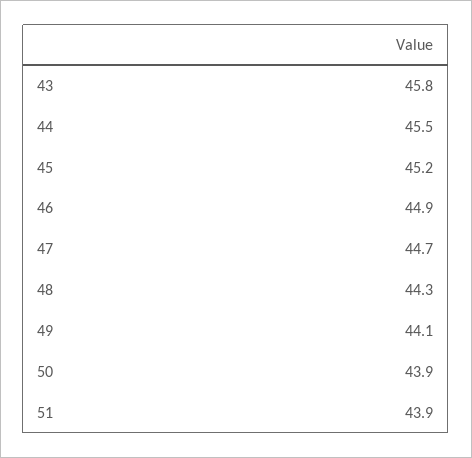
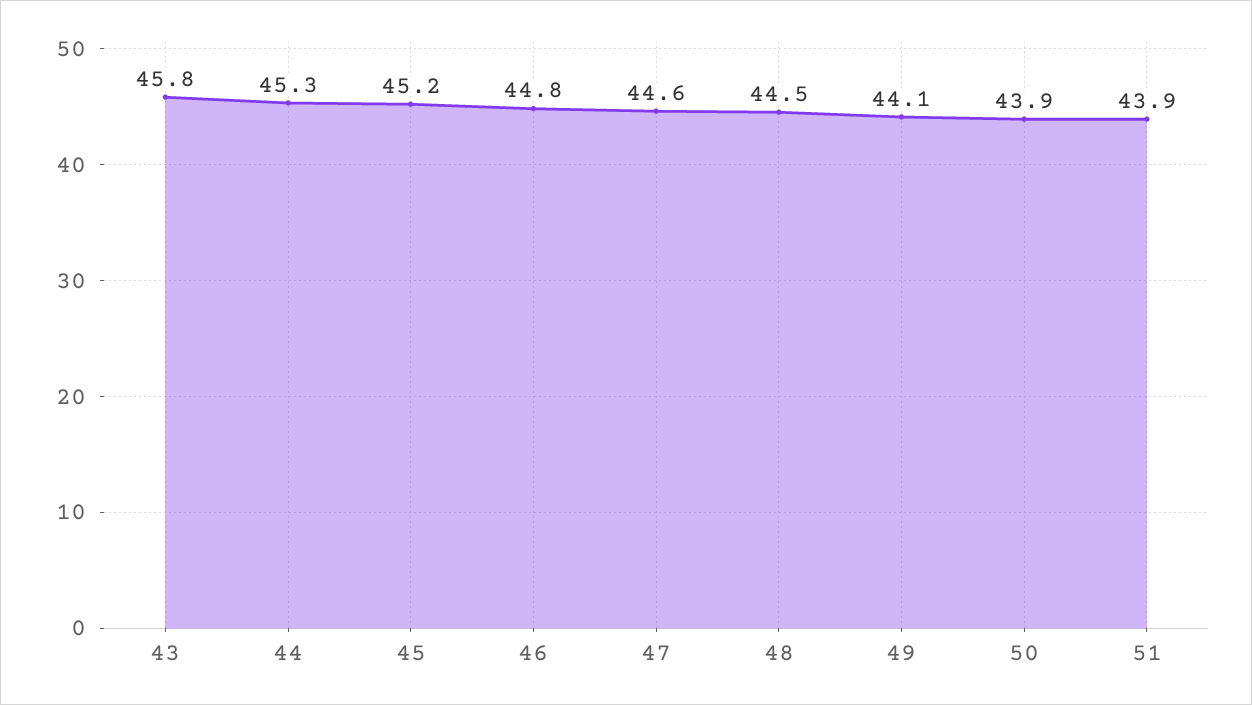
  {
    "43": 45.8,
-   "44": 45.5,
+   "44": 45.3,
    "45": 45.2,
-   "46": 44.9,
+   "46": 44.8,
-   "47": 44.7,
+   "47": 44.6,
-   "48": 44.3,
+   "48": 44.5,
    "49": 44.1,
    "50": 43.9,
    "51": 43.9
  }

